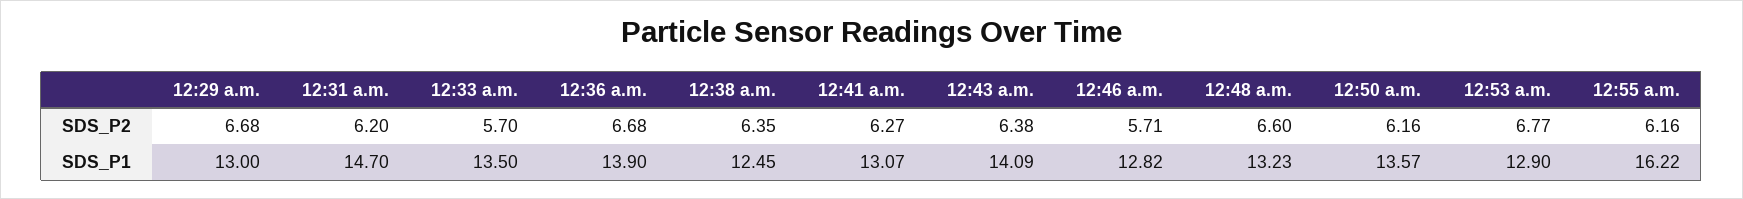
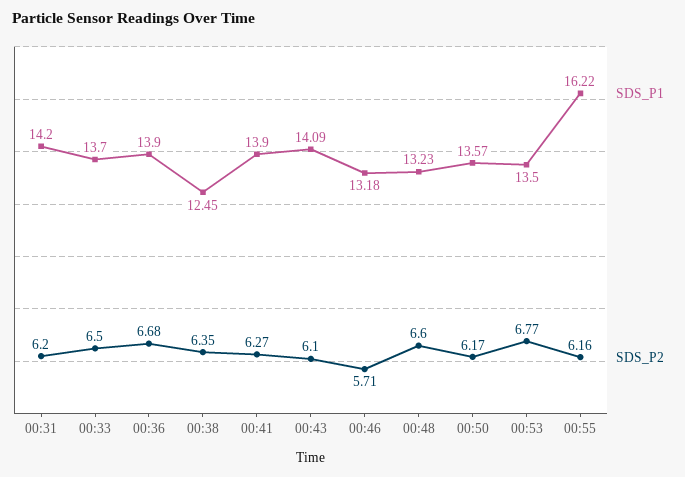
  {
    "SDS_P2": {
-     "12:29 a.m.": 6.68,
      "12:31 a.m.": 6.2,
-     "12:33 a.m.": 5.7,
+     "12:33 a.m.": 6.5,
      "12:36 a.m.": 6.68,
      "12:38 a.m.": 6.35,
      "12:41 a.m.": 6.27,
-     "12:43 a.m.": 6.38,
+     "12:43 a.m.": 6.1,
      "12:46 a.m.": 5.71,
      "12:48 a.m.": 6.6,
-     "12:50 a.m.": 6.16,
+     "12:50 a.m.": 6.17,
      "12:53 a.m.": 6.77,
      "12:55 a.m.": 6.16
    },
    "SDS_P1": {
-     "12:29 a.m.": 13,
-     "12:31 a.m.": 14.7,
+     "12:31 a.m.": 14.2,
-     "12:33 a.m.": 13.5,
+     "12:33 a.m.": 13.7,
      "12:36 a.m.": 13.9,
      "12:38 a.m.": 12.45,
-     "12:41 a.m.": 13.07,
+     "12:41 a.m.": 13.9,
      "12:43 a.m.": 14.09,
-     "12:46 a.m.": 12.82,
+     "12:46 a.m.": 13.18,
      "12:48 a.m.": 13.23,
      "12:50 a.m.": 13.57,
-     "12:53 a.m.": 12.9,
+     "12:53 a.m.": 13.5,
      "12:55 a.m.": 16.22
    }
  }

